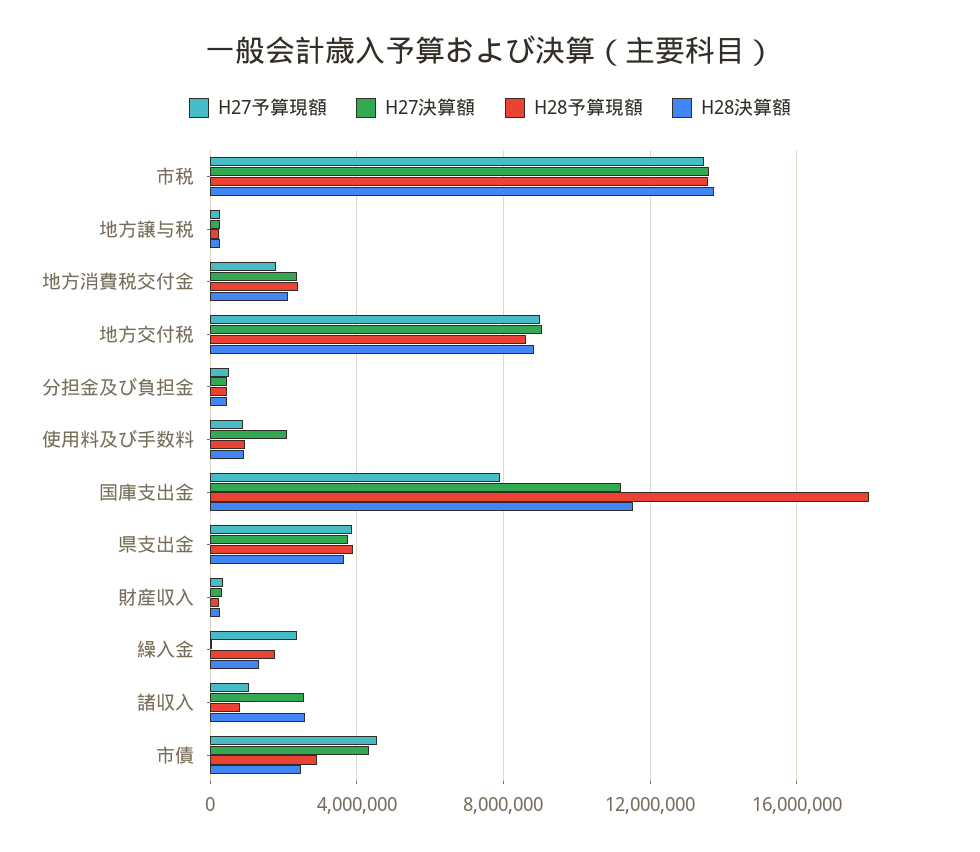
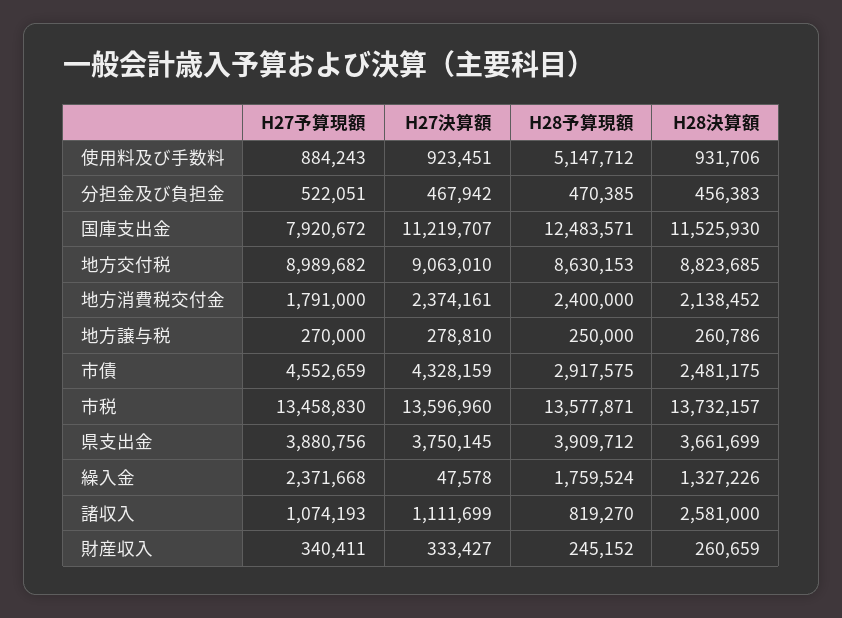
  {
    "H27予算現額": {
      "市税": 13458830,
      "地方譲与税": 270000,
      "地方消費税交付金": 1791000,
      "地方交付税": 8989682,
      "分担金及び負担金": 522051,
      "使用料及び手数料": 884243,
      "国庫支出金": 7920672,
      "県支出金": 3880756,
      "財産収入": 340411,
      "繰入金": 2371668,
      "諸収入": 1074193,
      "市債": 4552659
    },
    "H27決算額": {
      "市税": 13596960,
      "地方譲与税": 278810,
      "地方消費税交付金": 2374161,
      "地方交付税": 9063010,
      "分担金及び負担金": 467942,
-     "使用料及び手数料": 2000000,
+     "使用料及び手数料": 923451,
      "国庫支出金": 11219707,
      "県支出金": 3750145,
      "財産収入": 333427,
      "繰入金": 47578,
-     "諸収入": 2500000,
+     "諸収入": 1111699,
      "市債": 4328159
    },
    "H28予算現額": {
      "市税": 13577871,
      "地方譲与税": 250000,
      "地方消費税交付金": 2400000,
      "地方交付税": 8630153,
      "分担金及び負担金": 470385,
-     "使用料及び手数料": 1000000,
+     "使用料及び手数料": 5147712,
-     "国庫支出金": 18000000,
+     "国庫支出金": 12483571,
      "県支出金": 3909712,
      "財産収入": 245152,
      "繰入金": 1759524,
      "諸収入": 819270,
      "市債": 2917575
    },
    "H28決算額": {
      "市税": 13732157,
      "地方譲与税": 260786,
      "地方消費税交付金": 2138452,
      "地方交付税": 8823685,
      "分担金及び負担金": 456383,
      "使用料及び手数料": 931706,
      "国庫支出金": 11525930,
      "県支出金": 3661699,
      "財産収入": 260659,
      "繰入金": 1327226,
      "諸収入": 2581000,
      "市債": 2481175
    }
  }

